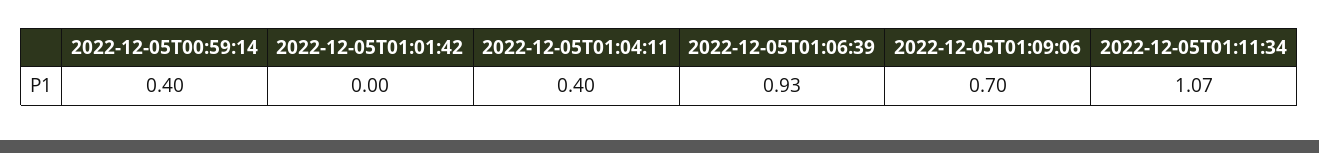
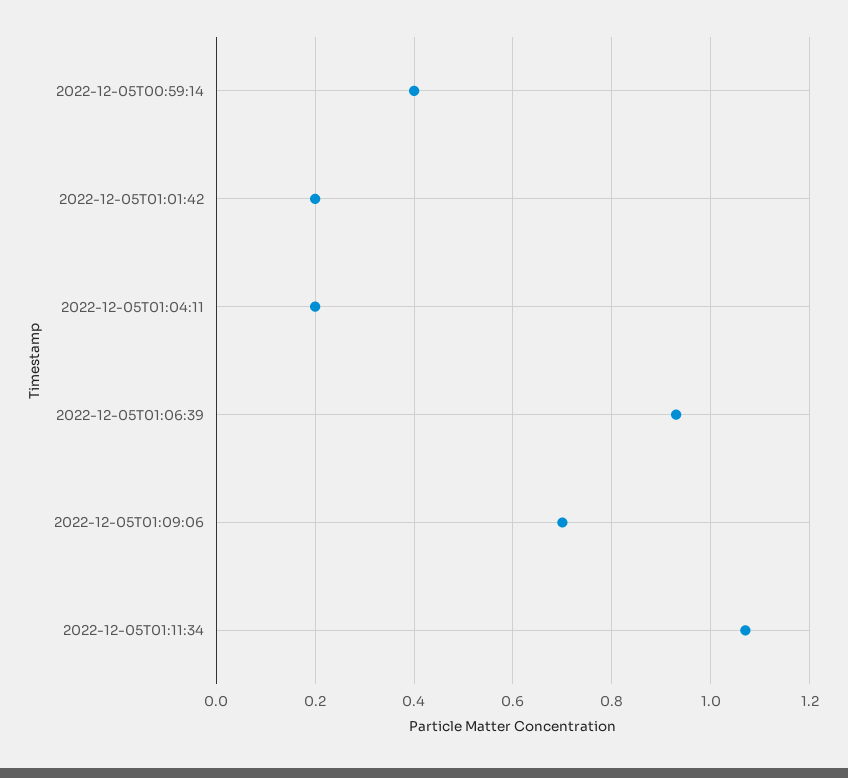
  {
    "2022-12-05T00:59:14": 0.4,
-   "2022-12-05T01:01:42": 0,
+   "2022-12-05T01:01:42": 0.2,
-   "2022-12-05T01:04:11": 0.4,
+   "2022-12-05T01:04:11": 0.2,
    "2022-12-05T01:06:39": 0.93,
    "2022-12-05T01:09:06": 0.7,
    "2022-12-05T01:11:34": 1.07
  }

